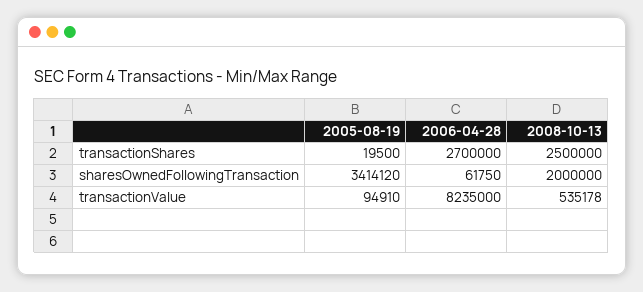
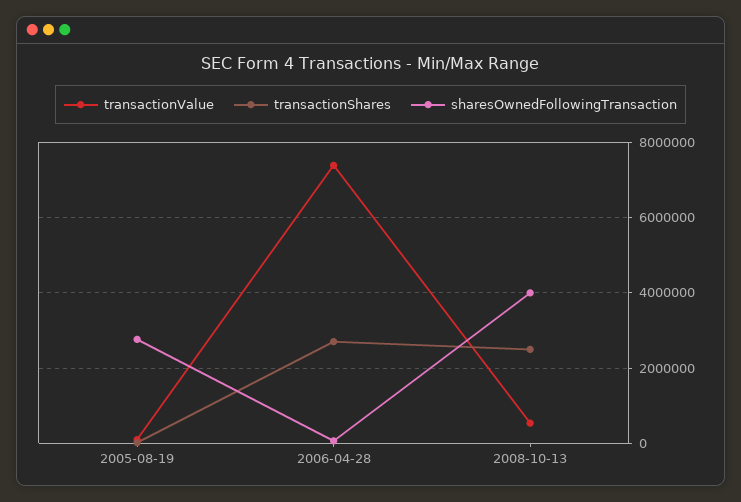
  {
    "transactionShares": {
      "2005-08-19": 19500,
      "2006-04-28": 2700000,
      "2008-10-13": 2500000
    },
    "sharesOwnedFollowingTransaction": {
-     "2005-08-19": 3414120,
+     "2005-08-19": 2800000,
      "2006-04-28": 61750,
-     "2008-10-13": 2000000
+     "2008-10-13": 4000000
    },
    "transactionValue": {
      "2005-08-19": 94910,
-     "2006-04-28": 8235000,
+     "2006-04-28": 7400000,
      "2008-10-13": 535178
    }
  }

